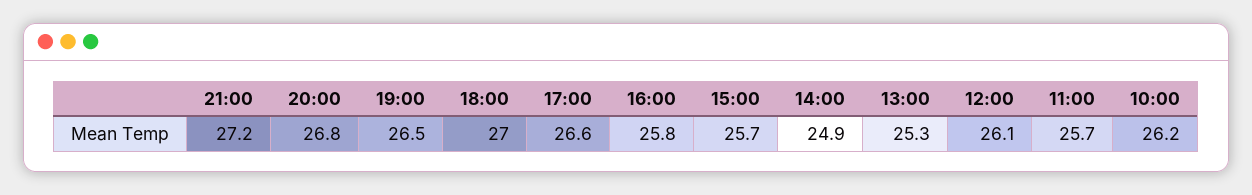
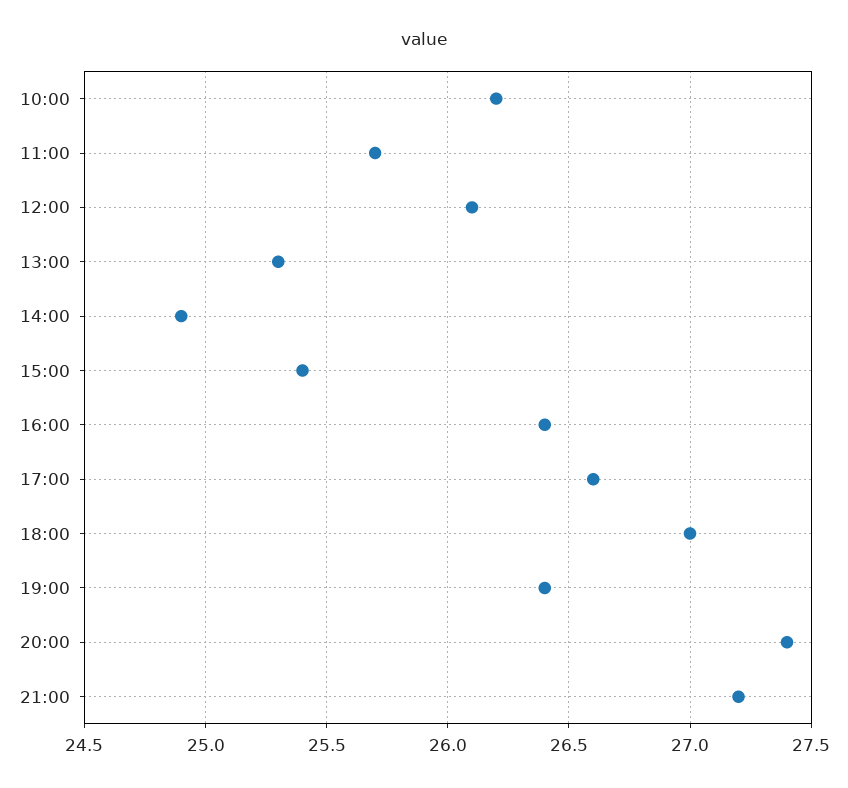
  {
    "21:00": 27.2,
-   "20:00": 26.8,
+   "20:00": 27.4,
-   "19:00": 26.5,
+   "19:00": 26.4,
    "18:00": 27,
    "17:00": 26.6,
-   "16:00": 25.8,
+   "16:00": 26.4,
-   "15:00": 25.7,
+   "15:00": 25.4,
    "14:00": 24.9,
    "13:00": 25.3,
    "12:00": 26.1,
    "11:00": 25.7,
    "10:00": 26.2
  }

